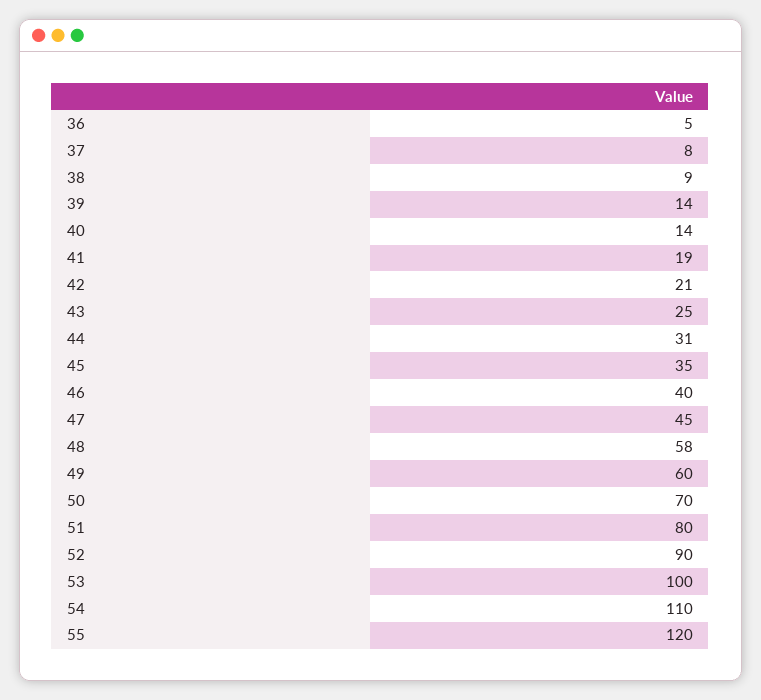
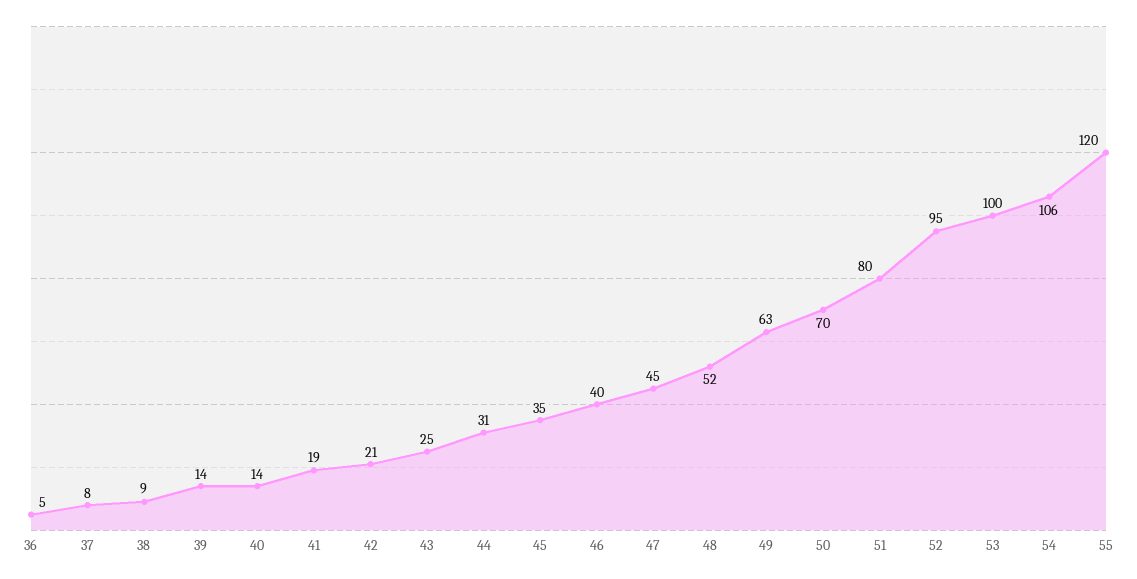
  {
    "36": 5,
    "37": 8,
    "38": 9,
    "39": 14,
    "40": 14,
    "41": 19,
    "42": 21,
    "43": 25,
    "44": 31,
    "45": 35,
    "46": 40,
    "47": 45,
-   "48": 58,
+   "48": 52,
-   "49": 60,
+   "49": 63,
    "50": 70,
    "51": 80,
-   "52": 90,
+   "52": 95,
    "53": 100,
-   "54": 110,
+   "54": 106,
    "55": 120
  }

